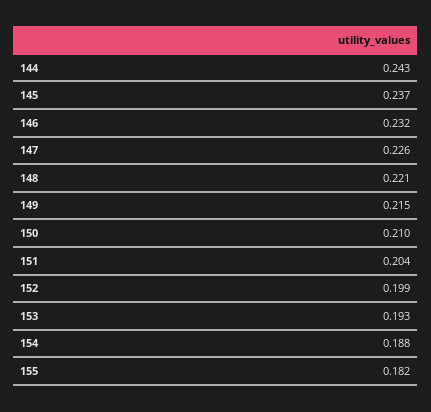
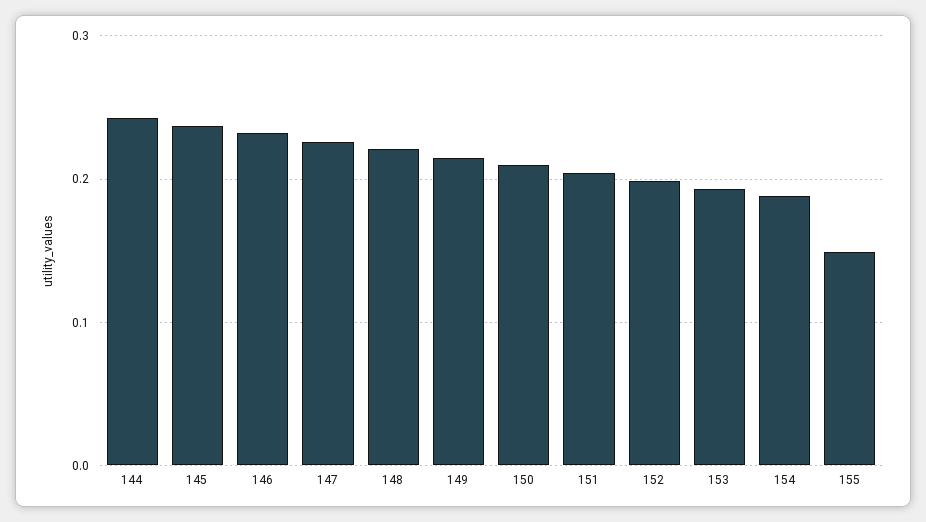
  {
    "144": 0.243,
    "145": 0.237,
    "146": 0.232,
    "147": 0.226,
    "148": 0.221,
    "149": 0.215,
    "150": 0.21,
    "151": 0.204,
    "152": 0.199,
    "153": 0.193,
    "154": 0.188,
-   "155": 0.182
+   "155": 0.15
  }

